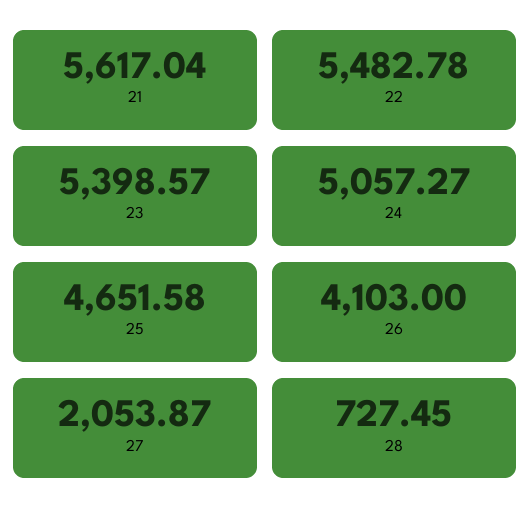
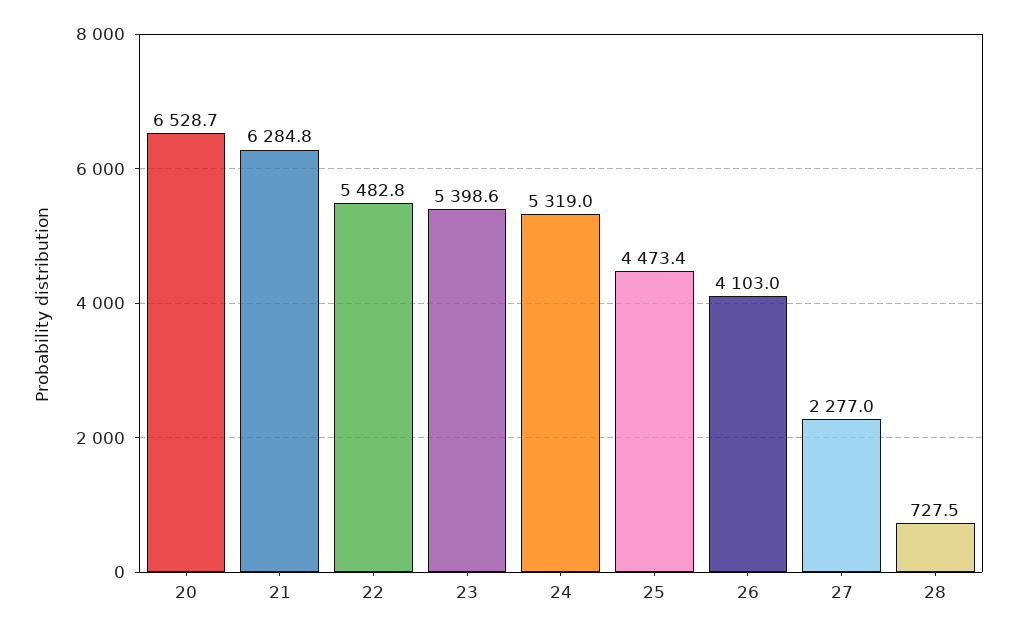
  {
-   "21": 5617.04,
+   "21": 6284.8,
    "22": 5482.78,
    "23": 5398.57,
-   "24": 5057.27,
+   "24": 5319,
-   "25": 4651.58,
+   "25": 4473.4,
    "26": 4103,
-   "27": 2053.87,
+   "27": 2277,
-   "28": 727.45
+   "28": 727.45,
+   "20": 6528.7
  }

